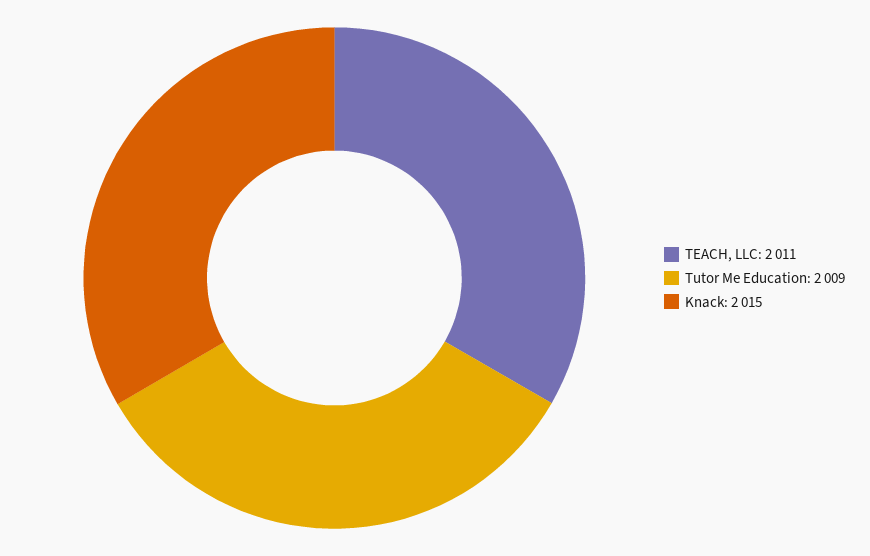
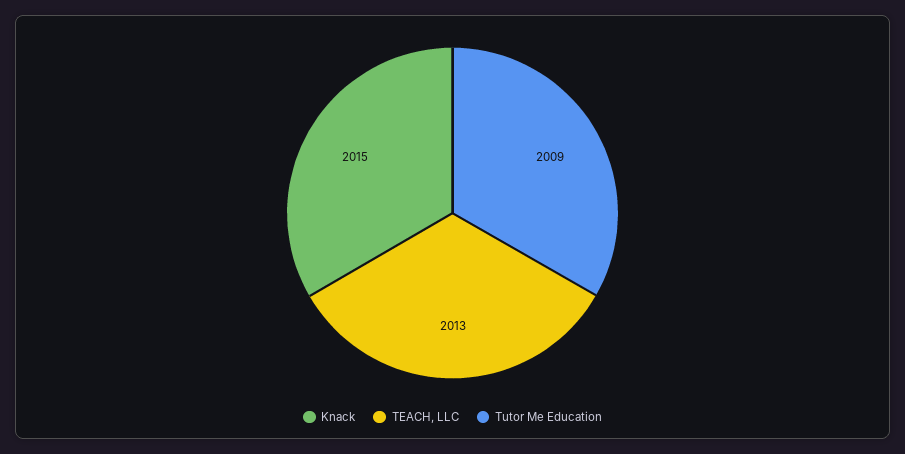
  {
-   "TEACH, LLC": 2011,
+   "TEACH, LLC": 2013,
    "Tutor Me Education": 2009,
    "Knack": 2015
  }

